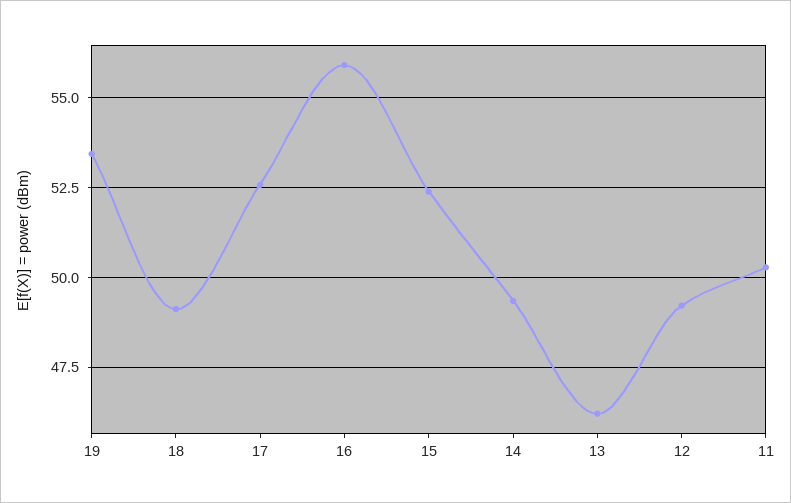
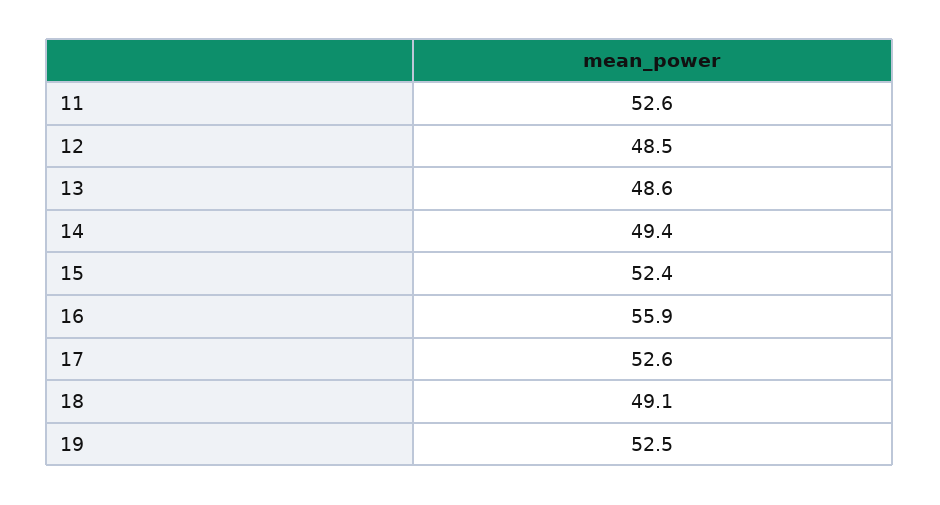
  {
-   "19": 53.5,
+   "19": 52.5,
    "18": 49.1,
    "17": 52.6,
    "16": 55.9,
    "15": 52.4,
    "14": 49.4,
-   "13": 46.25,
+   "13": 48.6,
-   "12": 49.25,
+   "12": 48.5,
-   "11": 50.25
+   "11": 52.6
  }

